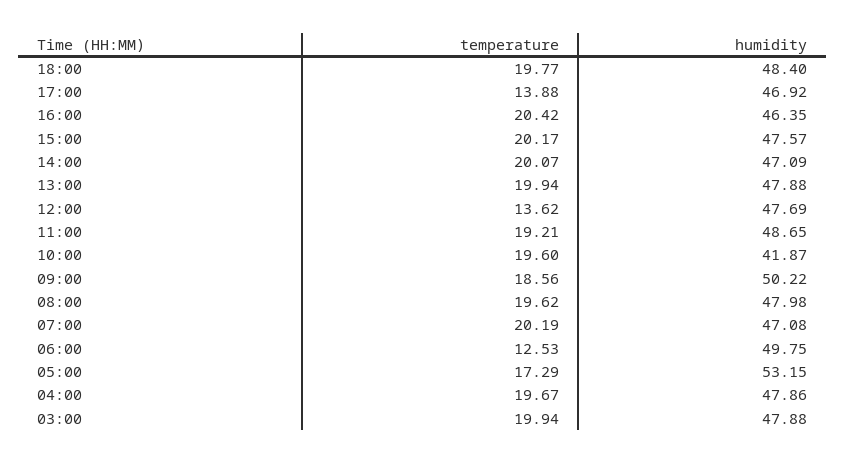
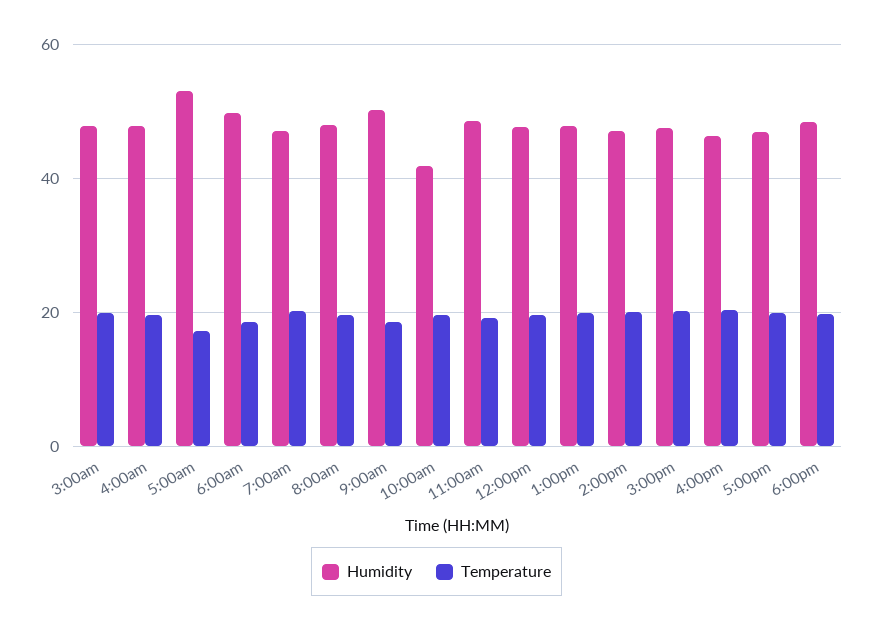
  {
    "temperature": {
      "18:00": 19.77,
-     "17:00": 13.88,
+     "17:00": 20,
      "16:00": 20.42,
      "15:00": 20.17,
      "14:00": 20.07,
      "13:00": 19.94,
-     "12:00": 13.62,
+     "12:00": 20,
      "11:00": 19.21,
      "10:00": 19.6,
      "09:00": 18.56,
      "08:00": 19.62,
      "07:00": 20.19,
-     "06:00": 12.53,
+     "06:00": 18,
      "05:00": 17.29,
      "04:00": 19.67,
      "03:00": 19.94
    },
    "humidity": {
      "18:00": 48.4,
      "17:00": 46.92,
      "16:00": 46.35,
      "15:00": 47.57,
      "14:00": 47.09,
      "13:00": 47.88,
      "12:00": 47.69,
      "11:00": 48.65,
      "10:00": 41.87,
      "09:00": 50.22,
      "08:00": 47.98,
      "07:00": 47.08,
      "06:00": 49.75,
      "05:00": 53.15,
      "04:00": 47.86,
      "03:00": 47.88
    }
  }

